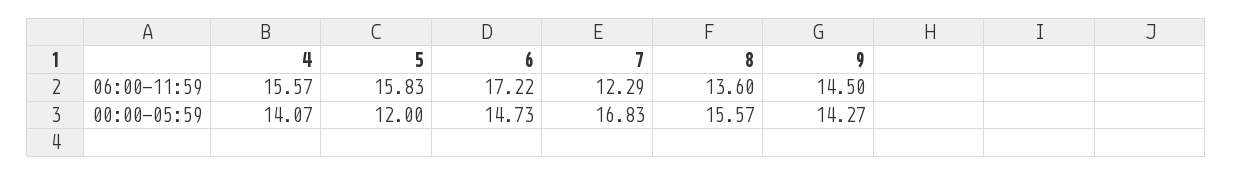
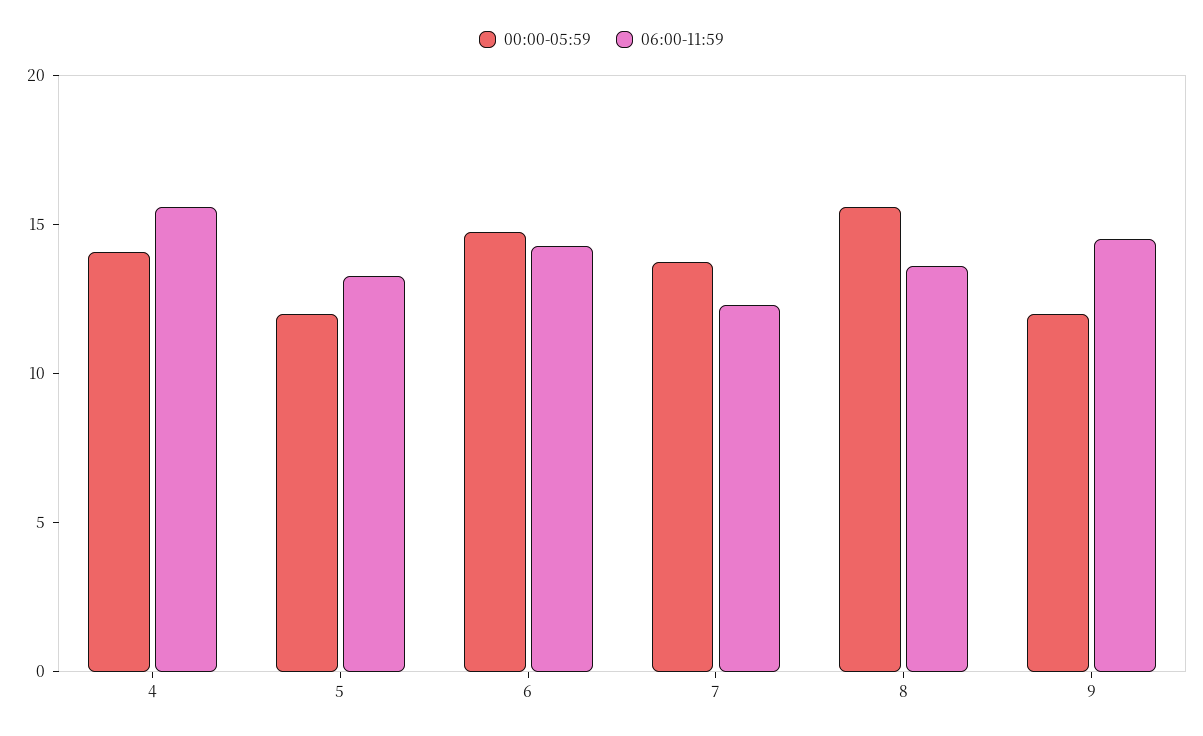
  {
    "06:00-11:59": {
      "4": 15.57,
-     "5": 15.83,
+     "5": 13,
-     "6": 17.22,
+     "6": 14,
      "7": 12.29,
      "8": 13.6,
      "9": 14.5
    },
    "00:00-05:59": {
      "4": 14.07,
      "5": 12,
      "6": 14.73,
-     "7": 16.83,
+     "7": 14,
      "8": 15.57,
-     "9": 14.27
+     "9": 12
    }
  }

